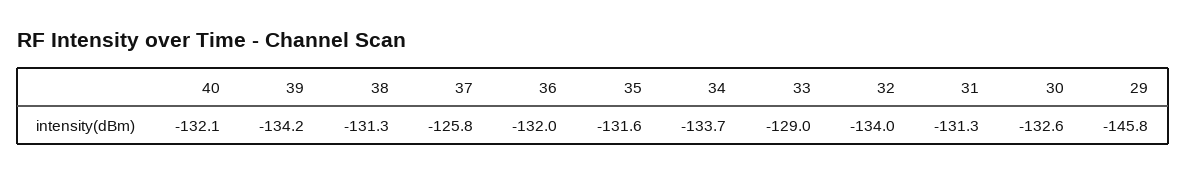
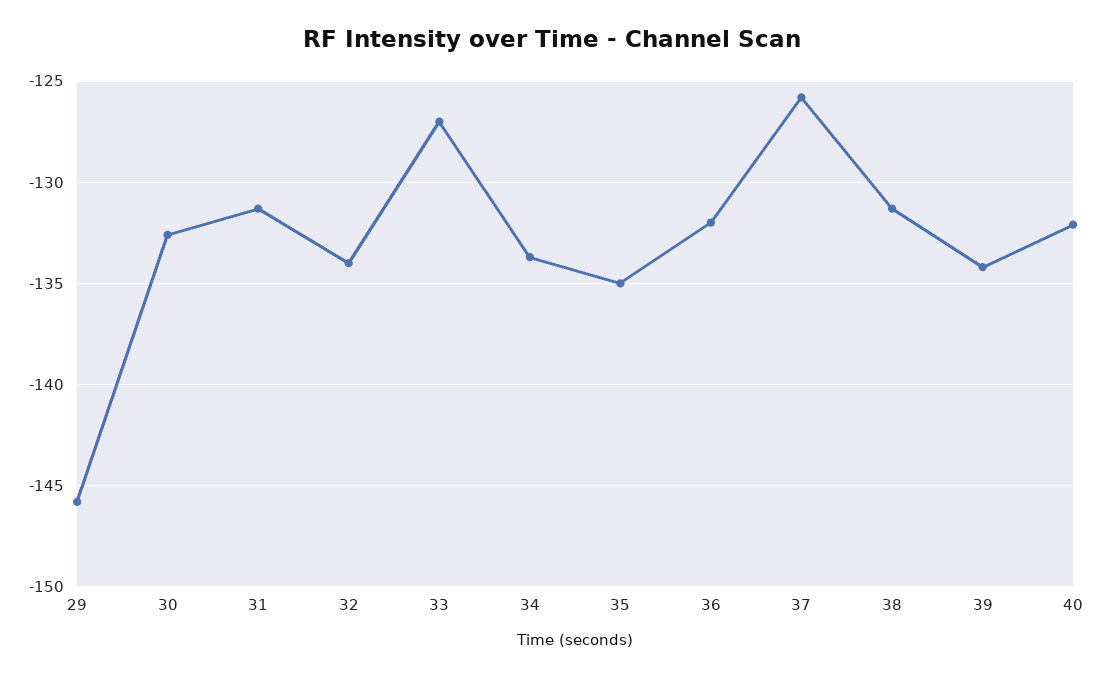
  {
    "40": -132.1,
    "39": -134.2,
    "38": -131.3,
    "37": -125.8,
    "36": -132,
-   "35": -131.6,
+   "35": -135,
    "34": -133.7,
-   "33": -129,
+   "33": -127,
    "32": -134,
    "31": -131.3,
    "30": -132.6,
    "29": -145.8
  }

